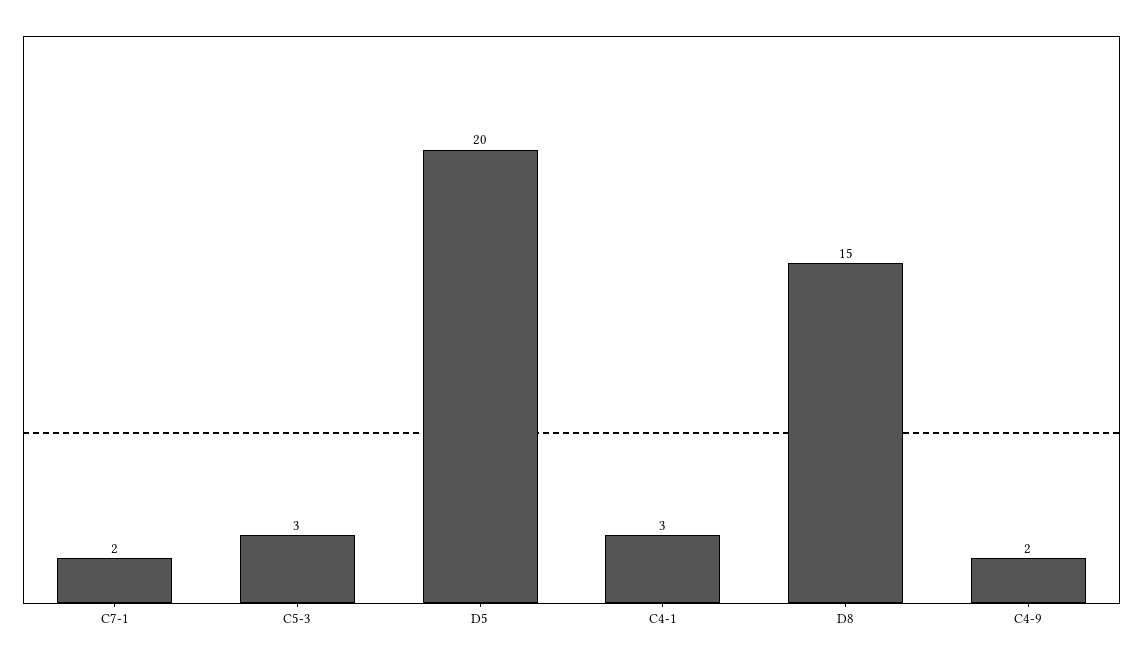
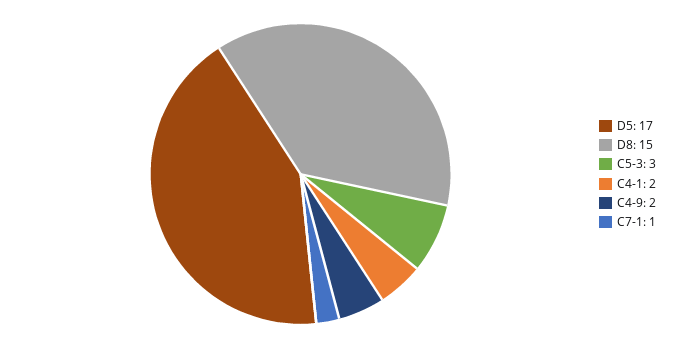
  {
-   "C7-1": 2,
+   "C7-1": 1,
    "C5-3": 3,
-   "D5": 20,
+   "D5": 17,
-   "C4-1": 3,
+   "C4-1": 2,
    "D8": 15,
    "C4-9": 2
  }

